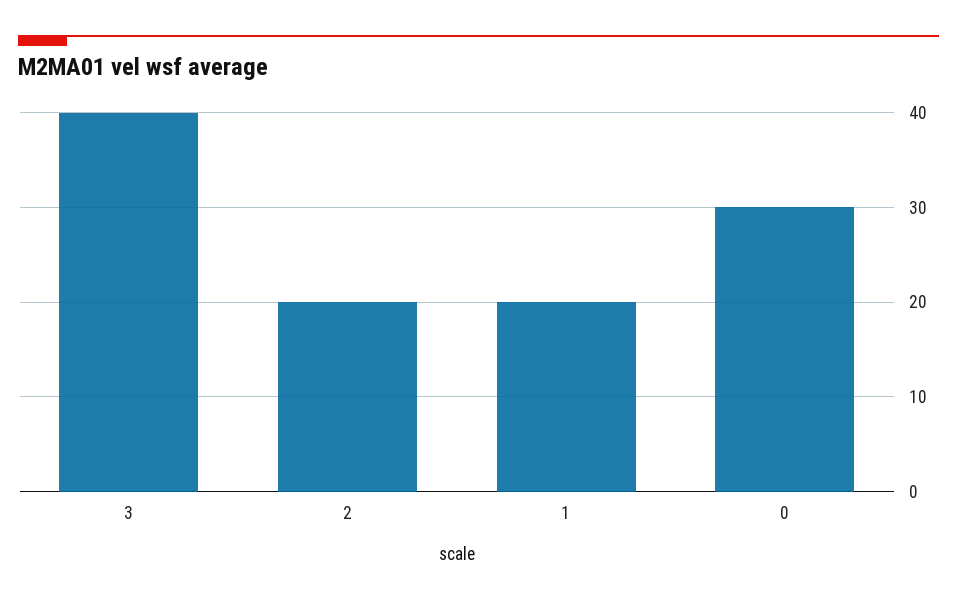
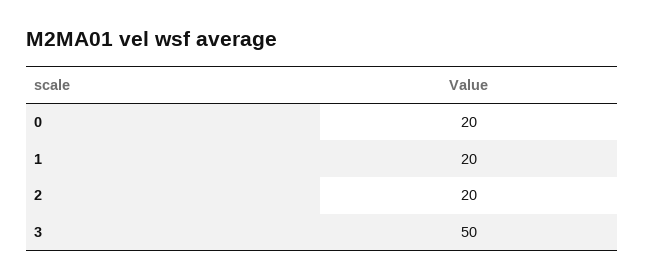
  {
-   "3": 40,
+   "3": 50,
    "2": 20,
    "1": 20,
-   "0": 30
+   "0": 20
  }

